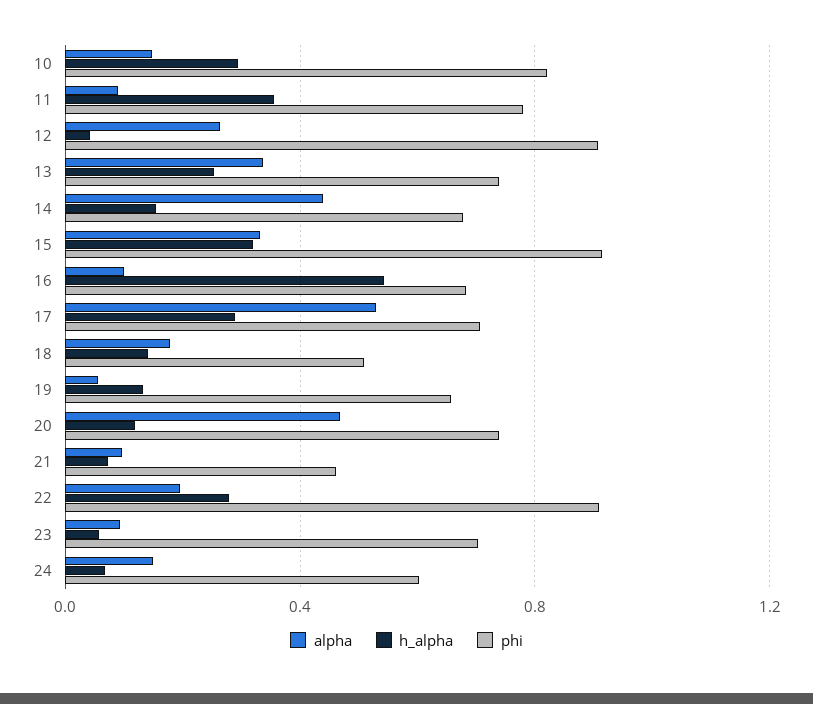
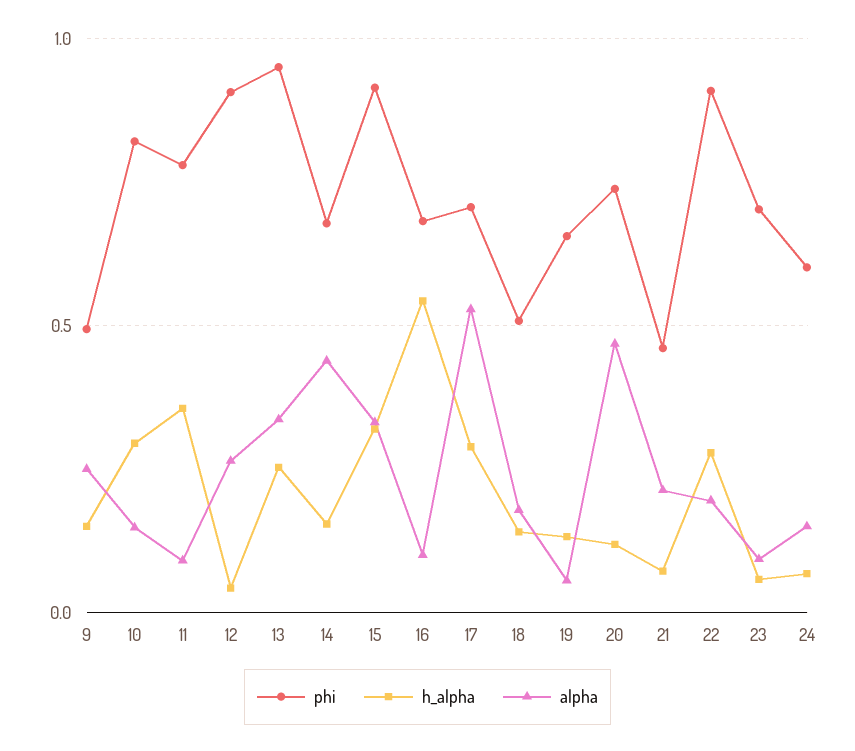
  {
    "alpha": {
      "10": 0.15,
      "11": 0.1,
      "12": 0.25,
      "13": 0.35,
      "14": 0.45,
      "15": 0.35,
      "16": 0.1,
      "17": 0.55,
      "18": 0.2,
      "19": 0.05,
      "20": 0.45,
-     "21": 0.1,
+     "21": 0.2,
      "22": 0.2,
      "23": 0.1,
-     "24": 0.15
+     "24": 0.15,
+     "9": 0.25
    },
    "h_alpha": {
      "10": 0.3,
      "11": 0.35,
      "12": 0.05,
      "13": 0.25,
      "14": 0.15,
      "15": 0.3,
      "16": 0.55,
      "17": 0.3,
      "18": 0.15,
      "19": 0.15,
      "20": 0.1,
      "21": 0.05,
      "22": 0.3,
      "23": 0.05,
-     "24": 0.05
+     "24": 0.05,
+     "9": 0.15
    },
    "phi": {
      "10": 0.8,
      "11": 0.8,
      "12": 0.9,
-     "13": 0.75,
+     "13": 0.95,
      "14": 0.7,
      "15": 0.9,
      "16": 0.7,
      "17": 0.7,
      "18": 0.5,
      "19": 0.65,
      "20": 0.75,
      "21": 0.45,
      "22": 0.9,
      "23": 0.7,
-     "24": 0.6
+     "24": 0.6,
+     "9": 0.5
    }
  }

